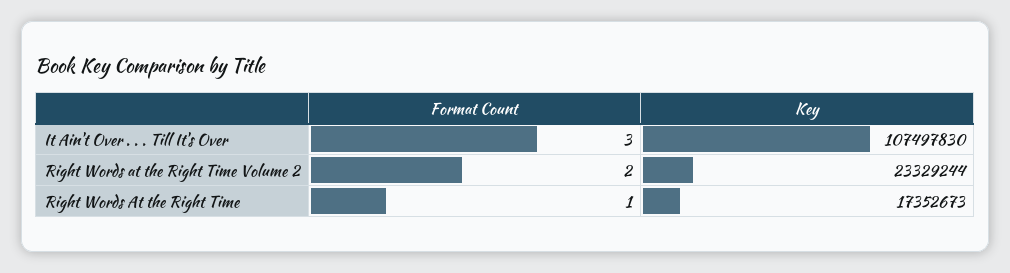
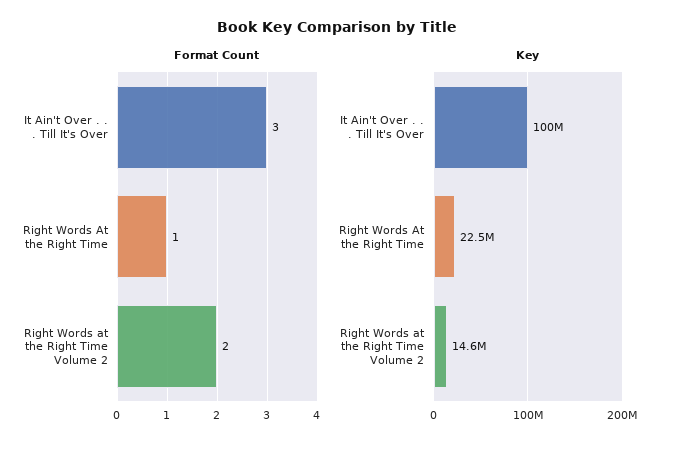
  {
    "Format Count": {
      "It Ain't Over . . . Till It's Over": 3,
      "Right Words at the Right Time Volume 2": 2,
      "Right Words At the Right Time": 1
    },
    "Key": {
-     "It Ain't Over . . . Till It's Over": 107497830,
+     "It Ain't Over . . . Till It's Over": 100000000,
-     "Right Words at the Right Time Volume 2": 23329244,
+     "Right Words at the Right Time Volume 2": 14600000,
-     "Right Words At the Right Time": 17352673
+     "Right Words At the Right Time": 22500000
    }
  }

